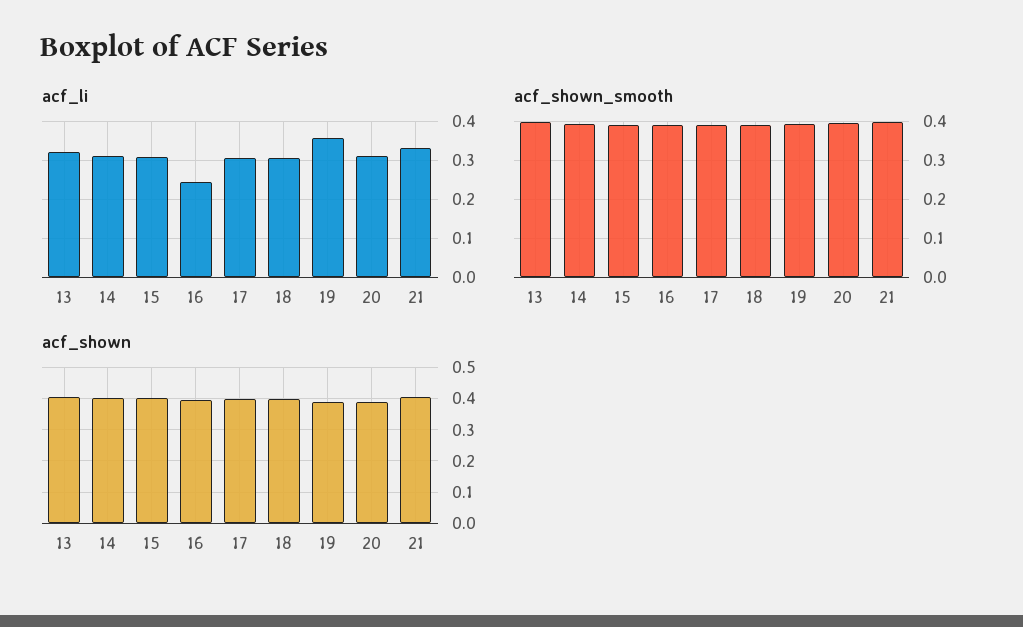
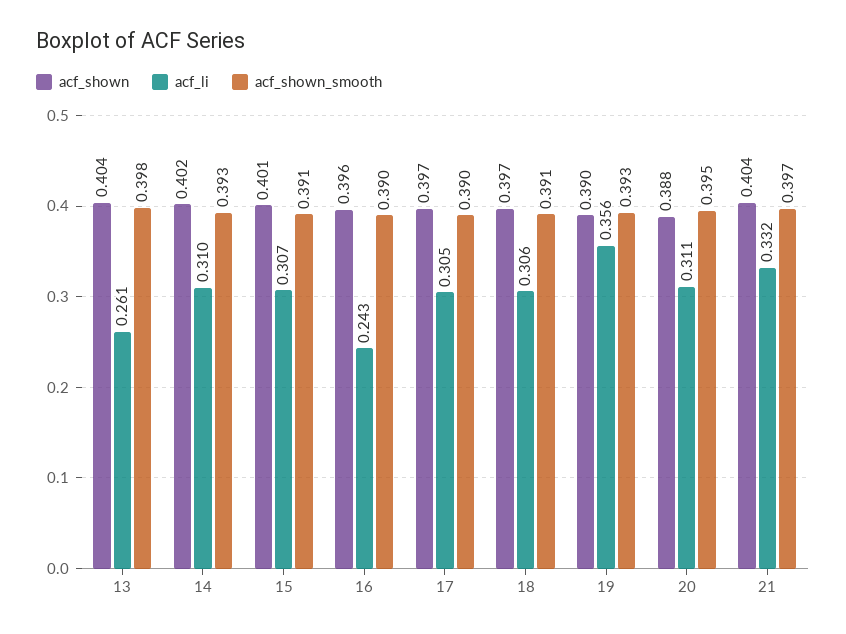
  {
    "acf_li": {
-     "13": 0.32,
+     "13": 0.261,
      "14": 0.31,
      "15": 0.307,
      "16": 0.243,
      "17": 0.305,
      "18": 0.306,
      "19": 0.356,
      "20": 0.311,
      "21": 0.332
    },
    "acf_shown_smooth": {
      "13": 0.398,
      "14": 0.393,
      "15": 0.391,
      "16": 0.39,
      "17": 0.39,
      "18": 0.391,
      "19": 0.393,
      "20": 0.395,
      "21": 0.397
    },
    "acf_shown": {
      "13": 0.404,
      "14": 0.402,
      "15": 0.401,
      "16": 0.396,
      "17": 0.397,
      "18": 0.397,
      "19": 0.39,
      "20": 0.388,
      "21": 0.404
    }
  }

